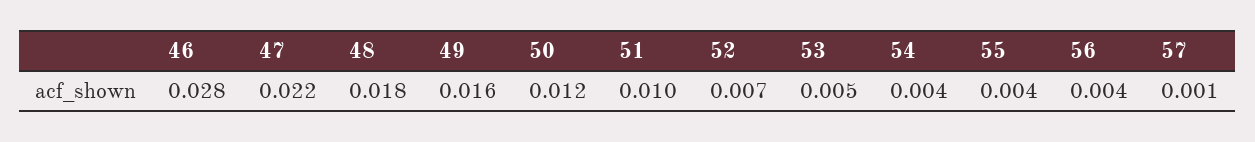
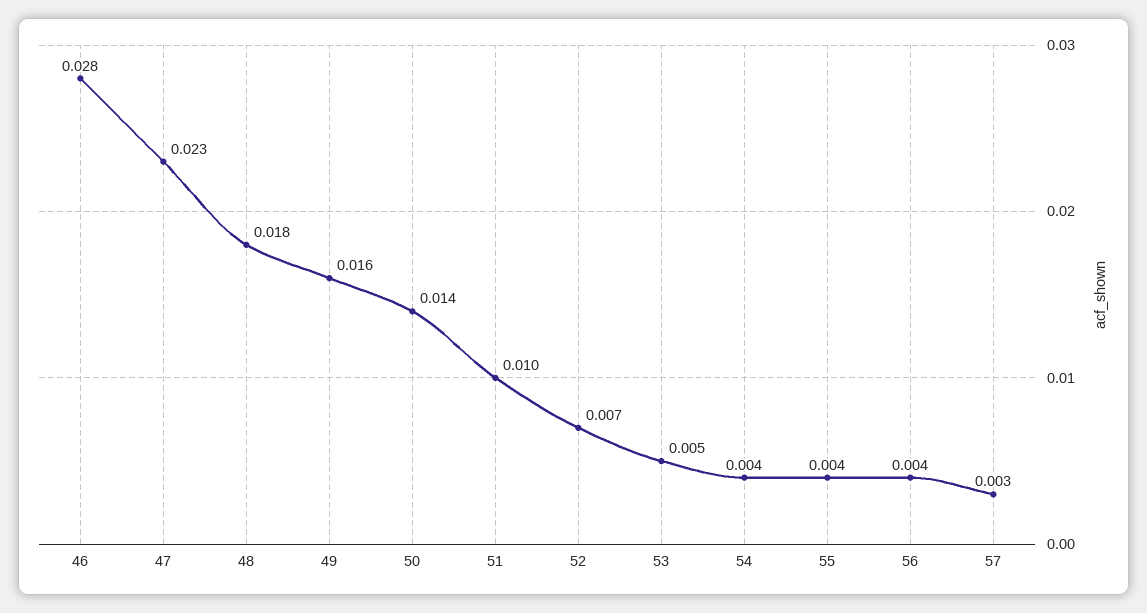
  {
    "46": 0.028,
-   "47": 0.022,
+   "47": 0.023,
    "48": 0.018,
    "49": 0.016,
-   "50": 0.012,
+   "50": 0.014,
    "51": 0.01,
    "52": 0.007,
    "53": 0.005,
    "54": 0.004,
    "55": 0.004,
    "56": 0.004,
-   "57": 0.001
+   "57": 0.003
  }

